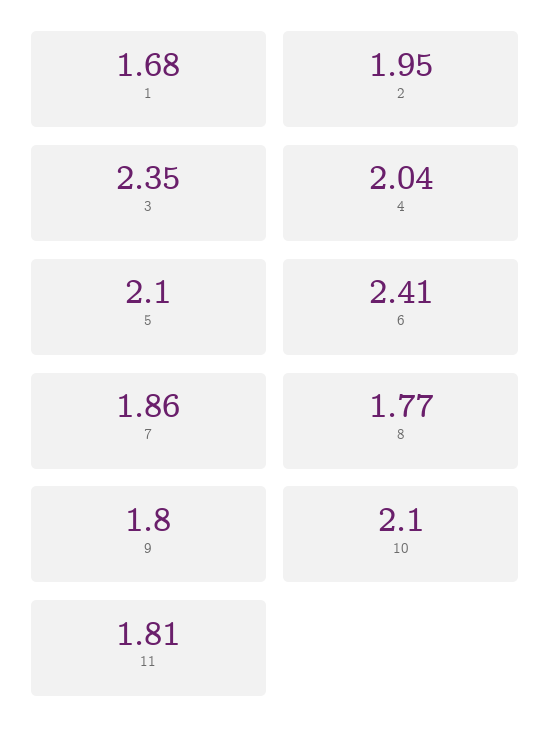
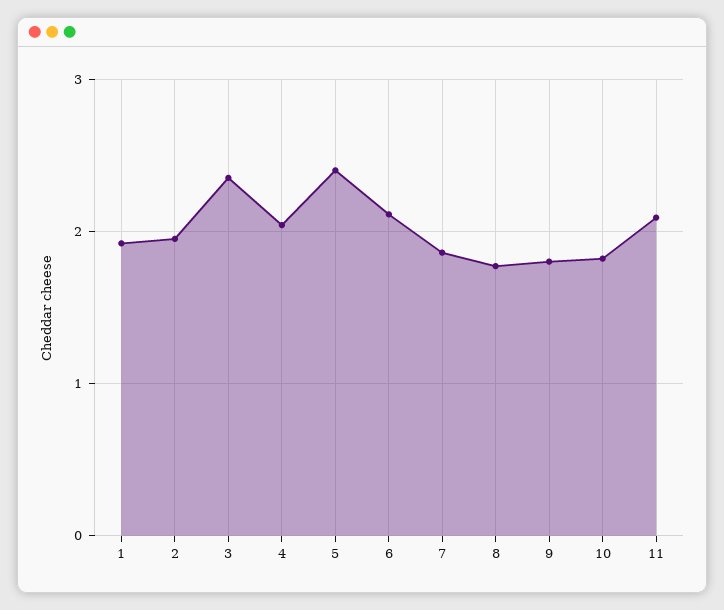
  {
-   "1": 1.68,
+   "1": 1.9,
    "2": 1.95,
    "3": 2.35,
    "4": 2.04,
-   "5": 2.1,
+   "5": 2.4,
-   "6": 2.41,
+   "6": 2.1,
    "7": 1.86,
    "8": 1.77,
    "9": 1.8,
-   "10": 2.1,
+   "10": 1.8,
-   "11": 1.81
+   "11": 2.1
  }

